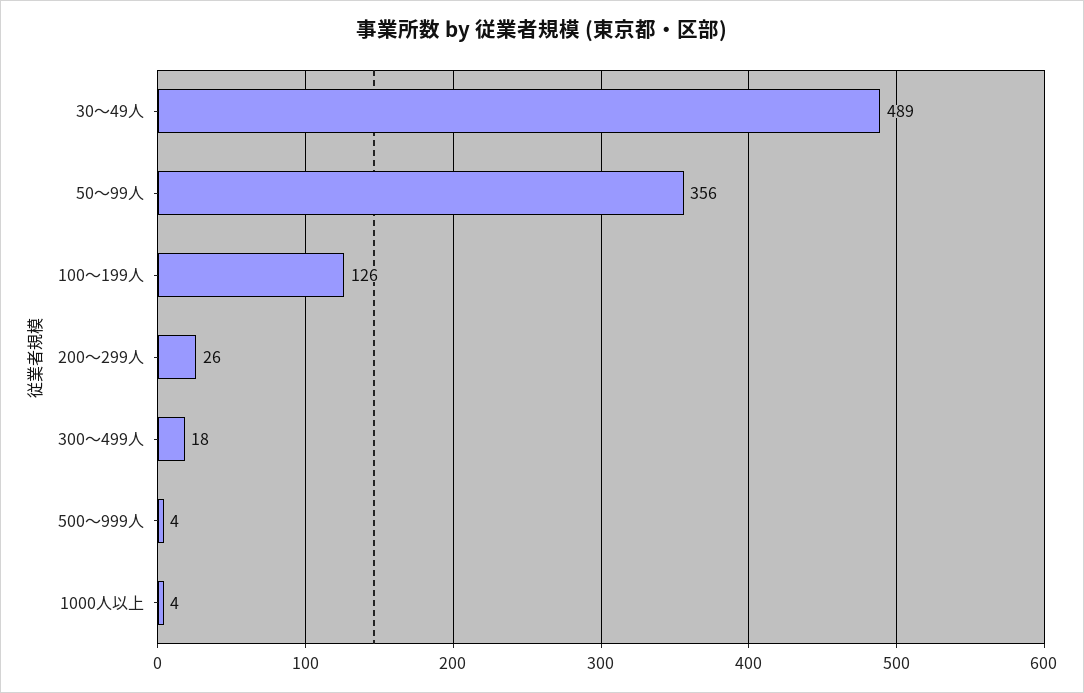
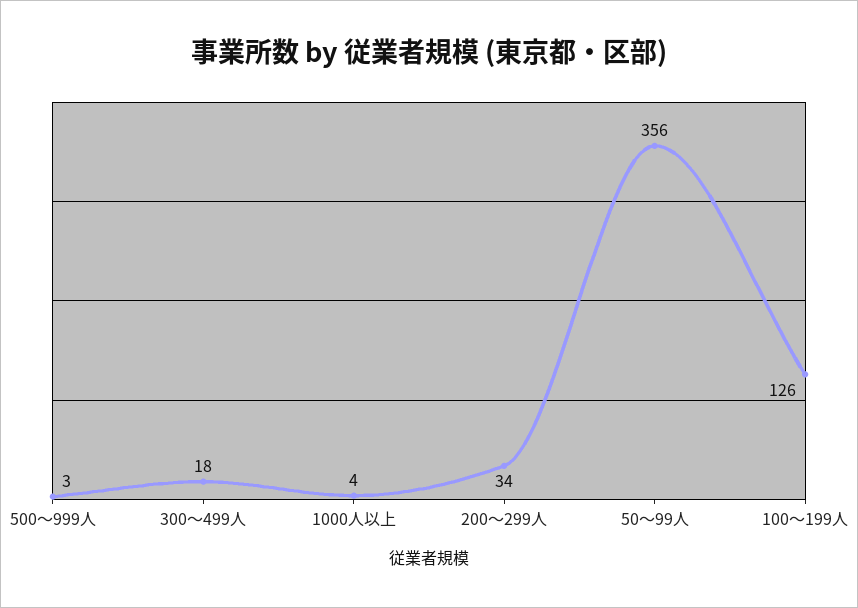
  {
-   "30～49人": 489,
    "50～99人": 356,
    "100～199人": 126,
-   "200～299人": 26,
+   "200～299人": 34,
    "300～499人": 18,
-   "500～999人": 4,
+   "500～999人": 3,
    "1000人以上": 4
  }

